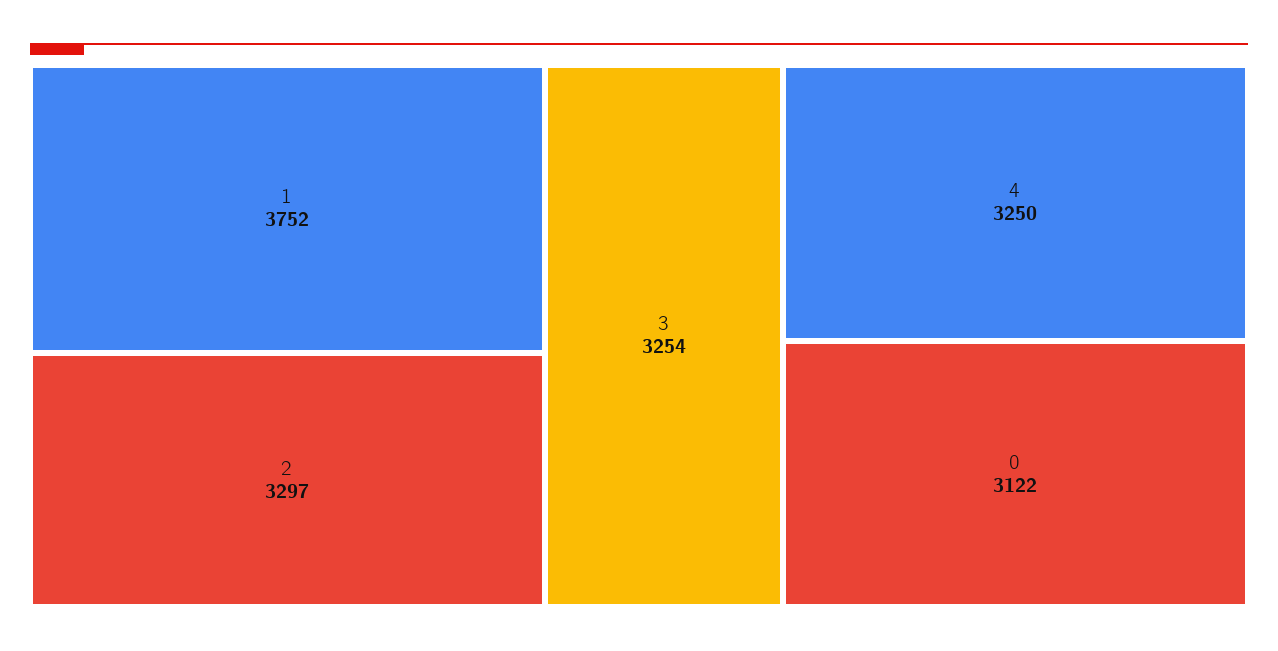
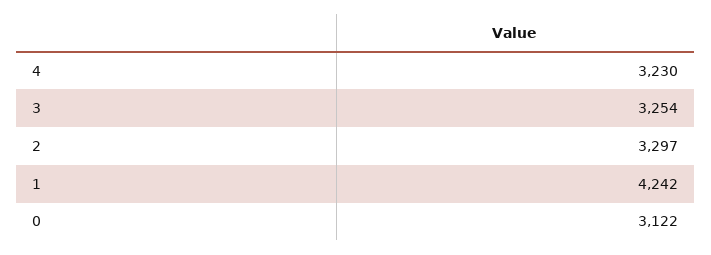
  {
-   "1": 3752,
+   "1": 4242,
    "2": 3297,
    "3": 3254,
-   "4": 3250,
+   "4": 3230,
    "0": 3122
  }

